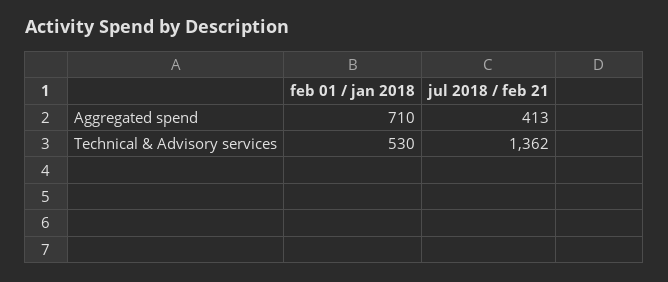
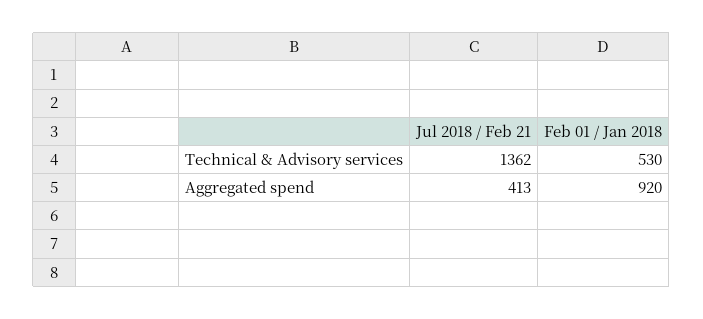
  {
    "feb 01 / jan 2018": {
-     "Aggregated spend": 710,
+     "Aggregated spend": 920,
      "Technical & Advisory services": 530
    },
    "jul 2018 / feb 21": {
      "Aggregated spend": 413,
      "Technical & Advisory services": 1362
    }
  }

